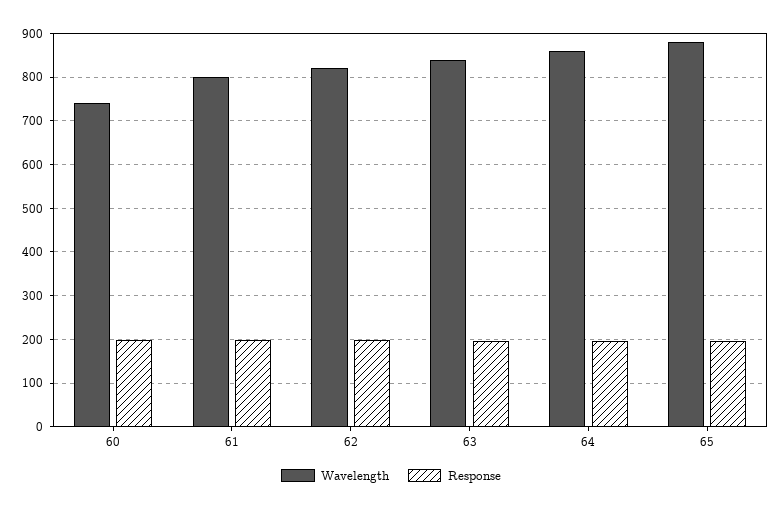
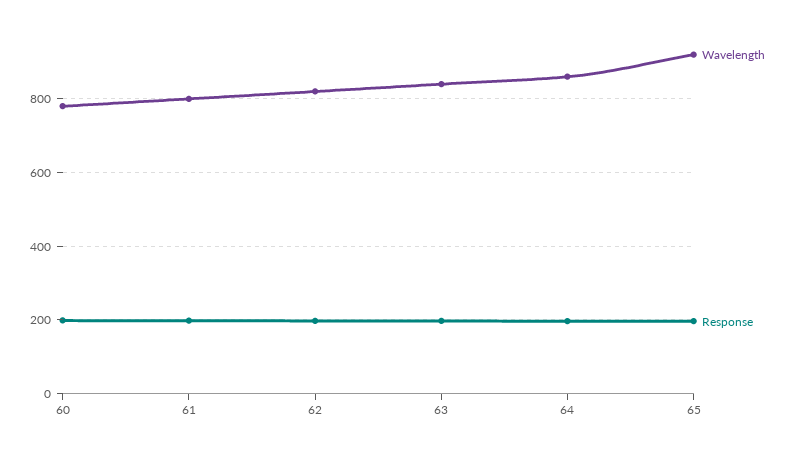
  {
    "Wavelength": {
-     "60": 740,
+     "60": 780,
      "61": 800,
      "62": 820,
      "63": 840,
      "64": 860,
-     "65": 880
+     "65": 920
    },
    "Response": {
      "60": 200,
      "61": 200,
      "62": 200,
      "63": 200,
      "64": 200,
      "65": 200
    }
  }

